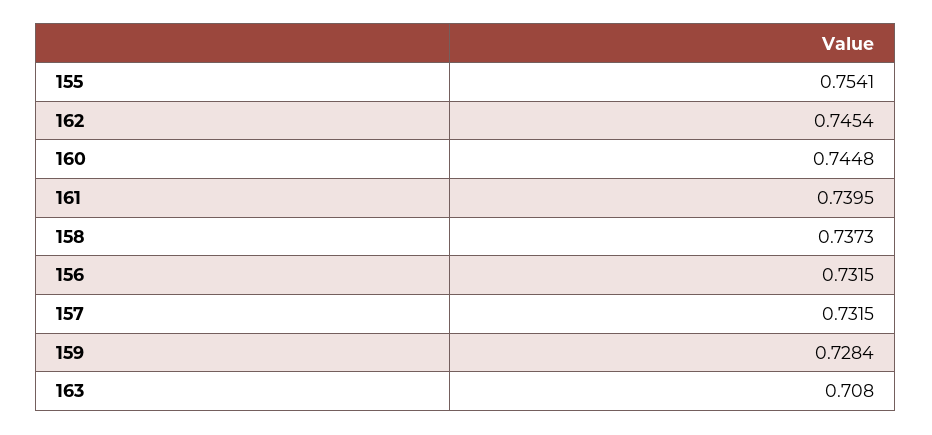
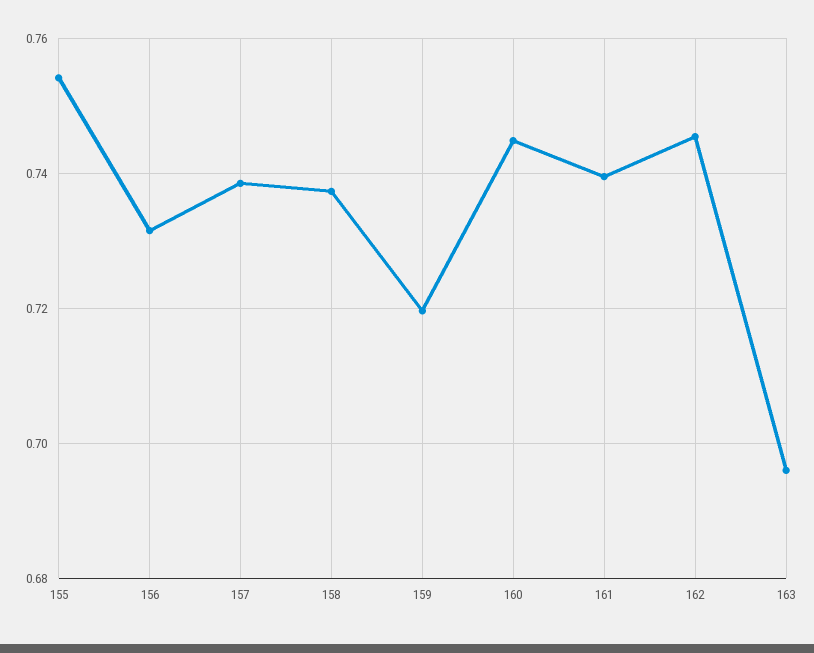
  {
    "155": 0.7541,
    "162": 0.7454,
    "160": 0.7448,
    "161": 0.7395,
    "158": 0.7373,
    "156": 0.7315,
-   "157": 0.7315,
+   "157": 0.738,
-   "159": 0.7284,
+   "159": 0.72,
-   "163": 0.708
+   "163": 0.696
  }

